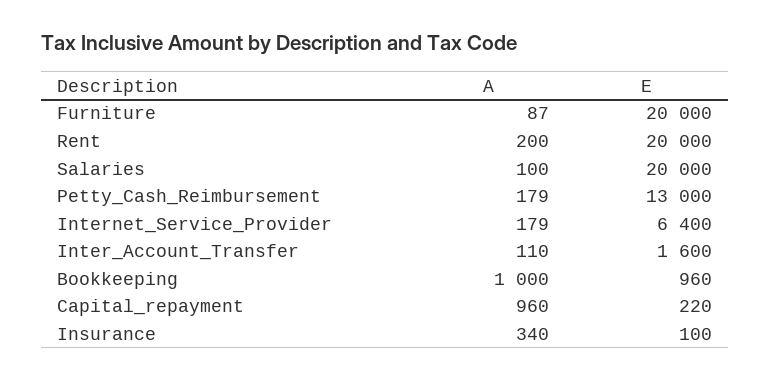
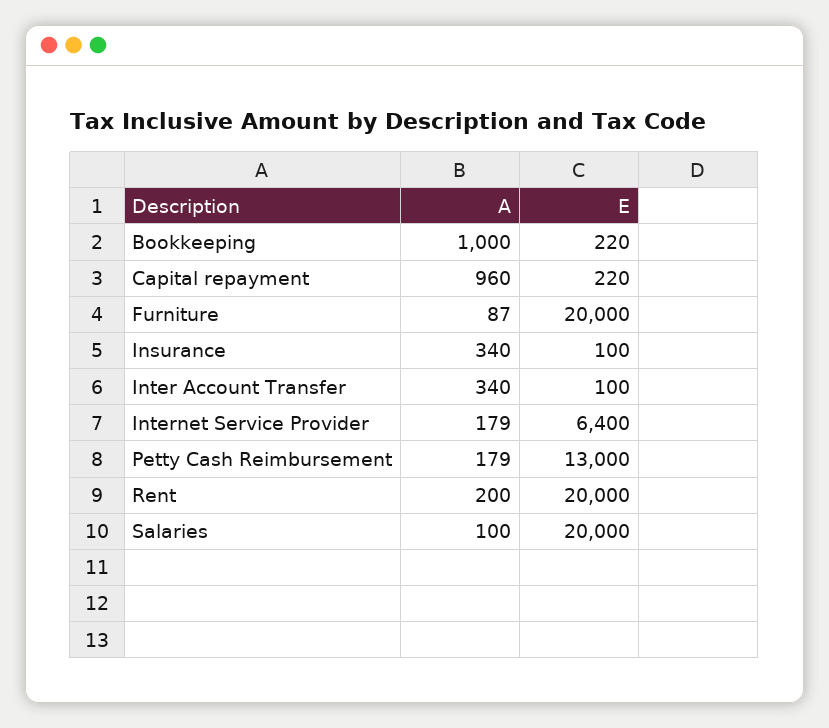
  {
    "A": {
      "Furniture": 87,
      "Rent": 200,
      "Salaries": 100,
      "Petty_Cash_Reimbursement": 179,
      "Internet_Service_Provider": 179,
-     "Inter_Account_Transfer": 110,
+     "Inter_Account_Transfer": 340,
      "Bookkeeping": 1000,
      "Capital_repayment": 960,
      "Insurance": 340
    },
    "E": {
      "Furniture": 20000,
      "Rent": 20000,
      "Salaries": 20000,
      "Petty_Cash_Reimbursement": 13000,
      "Internet_Service_Provider": 6400,
-     "Inter_Account_Transfer": 1600,
+     "Inter_Account_Transfer": 100,
-     "Bookkeeping": 960,
+     "Bookkeeping": 220,
      "Capital_repayment": 220,
      "Insurance": 100
    }
  }

